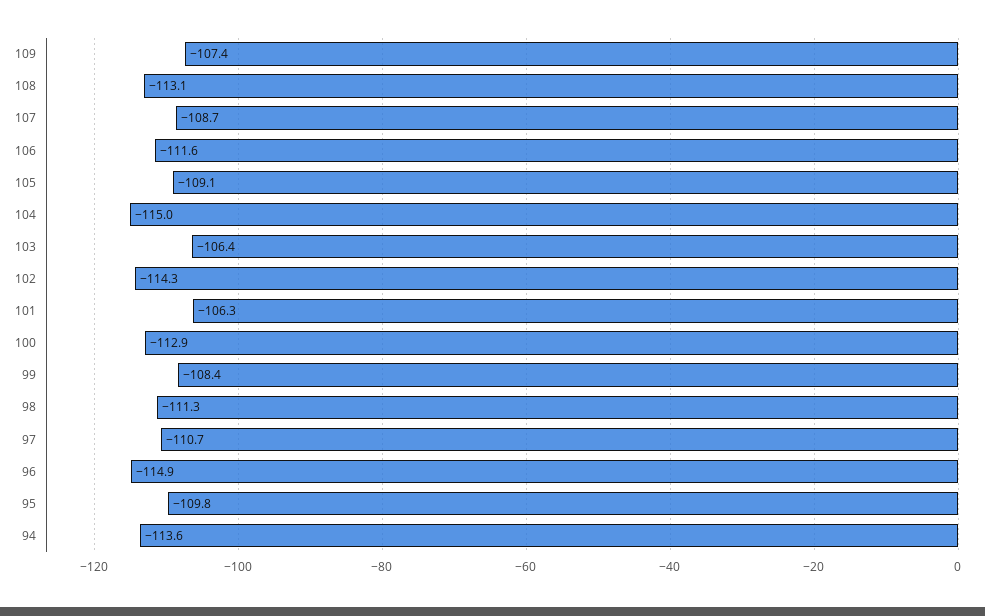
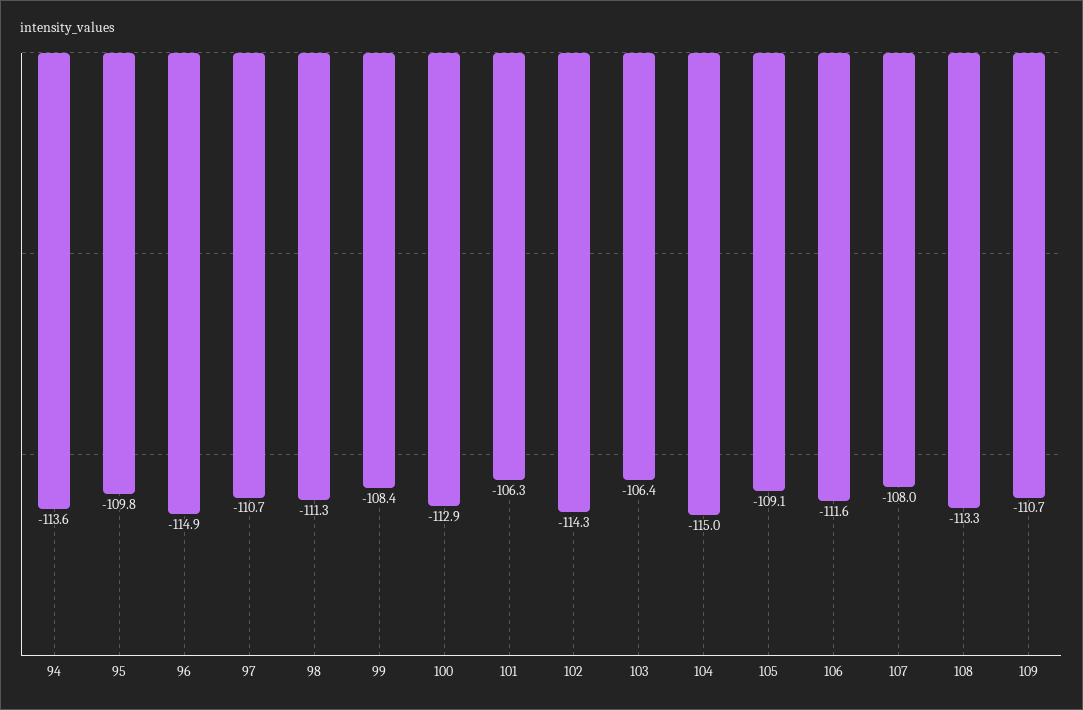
  {
-   "109": -107.4,
+   "109": -110.7,
-   "108": -113.1,
+   "108": -113.3,
-   "107": -108.7,
+   "107": -108,
    "106": -111.6,
    "105": -109.1,
    "104": -115,
    "103": -106.4,
    "102": -114.3,
    "101": -106.3,
    "100": -112.9,
    "99": -108.4,
    "98": -111.3,
    "97": -110.7,
    "96": -114.9,
    "95": -109.8,
    "94": -113.6
  }

